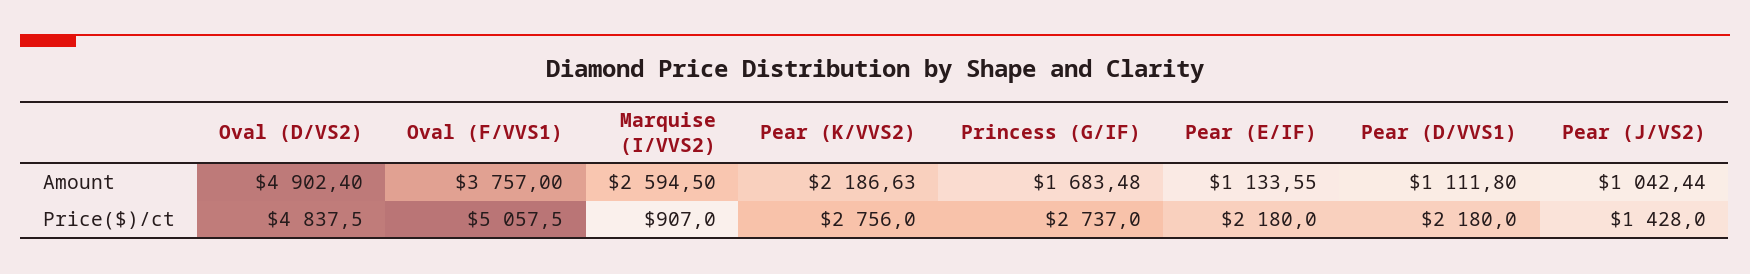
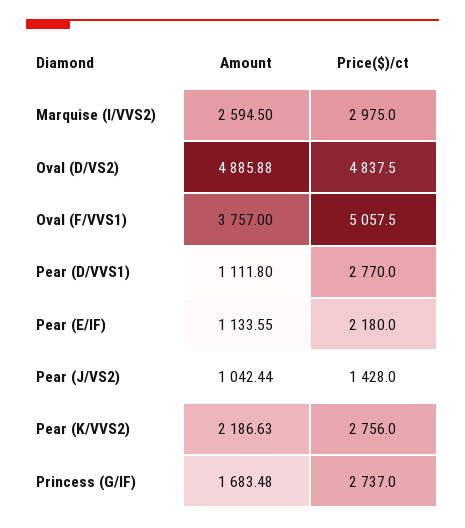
  {
    "Oval (D/VS2)": {
-     "Amount": 4902.4,
+     "Amount": 4885.88,
      "Price($)/ct": 4837.5
    },
    "Oval (F/VVS1)": {
      "Amount": 3757,
      "Price($)/ct": 5057.5
    },
    "Marquise (I/VVS2)": {
      "Amount": 2594.5,
-     "Price($)/ct": 907
+     "Price($)/ct": 2975
    },
    "Pear (K/VVS2)": {
      "Amount": 2186.63,
      "Price($)/ct": 2756
    },
    "Princess (G/IF)": {
      "Amount": 1683.48,
      "Price($)/ct": 2737
    },
    "Pear (E/IF)": {
      "Amount": 1133.55,
      "Price($)/ct": 2180
    },
    "Pear (D/VVS1)": {
      "Amount": 1111.8,
-     "Price($)/ct": 2180
+     "Price($)/ct": 2770
    },
    "Pear (J/VS2)": {
      "Amount": 1042.44,
      "Price($)/ct": 1428
    }
  }

